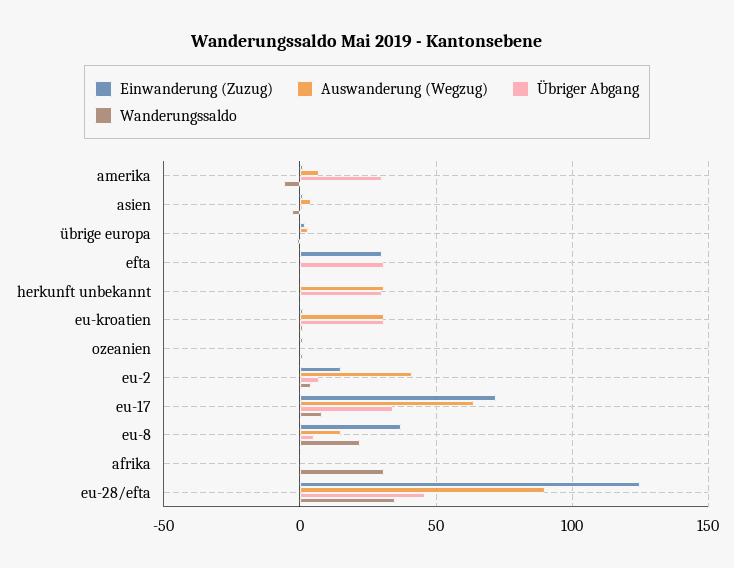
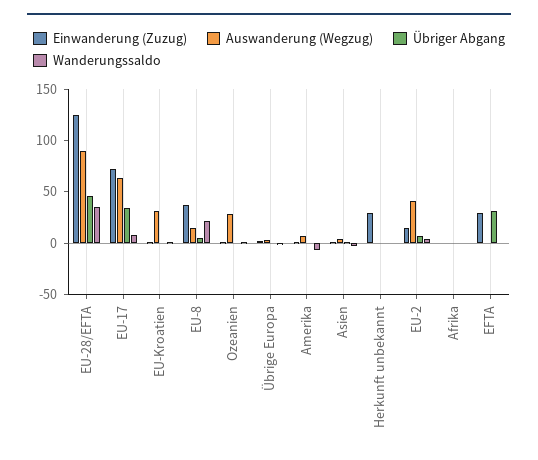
  {
    "Einwanderung (Zuzug)": {
      "amerika": 0,
      "asien": 0,
      "übrige europa": 0,
      "efta": 30,
-     "herkunft unbekannt": 0,
+     "herkunft unbekannt": 30,
      "eu-kroatien": 0,
      "ozeanien": 0,
      "eu-2": 15,
      "eu-17": 70,
      "eu-8": 35,
      "afrika": 0,
      "eu-28/efta": 125
    },
    "Auswanderung (Wegzug)": {
      "amerika": 5,
      "asien": 5,
      "übrige europa": 5,
      "efta": 0,
-     "herkunft unbekannt": 30,
+     "herkunft unbekannt": 0,
      "eu-kroatien": 30,
-     "ozeanien": 0,
+     "ozeanien": 30,
      "eu-2": 40,
      "eu-17": 65,
      "eu-8": 15,
      "afrika": 0,
      "eu-28/efta": 90
    },
    "Übriger Abgang": {
-     "amerika": 30,
+     "amerika": 0,
      "asien": 0,
      "übrige europa": 0,
      "efta": 30,
-     "herkunft unbekannt": 30,
+     "herkunft unbekannt": 0,
-     "eu-kroatien": 30,
+     "eu-kroatien": 0,
      "ozeanien": 0,
      "eu-2": 5,
      "eu-17": 35,
      "eu-8": 5,
      "afrika": 0,
      "eu-28/efta": 45
    },
    "Wanderungssaldo": {
      "amerika": -5,
      "asien": -5,
      "übrige europa": 0,
      "efta": 0,
      "herkunft unbekannt": 0,
      "eu-kroatien": 0,
      "ozeanien": 0,
      "eu-2": 5,
      "eu-17": 10,
      "eu-8": 20,
-     "afrika": 30,
+     "afrika": 0,
      "eu-28/efta": 35
    }
  }

